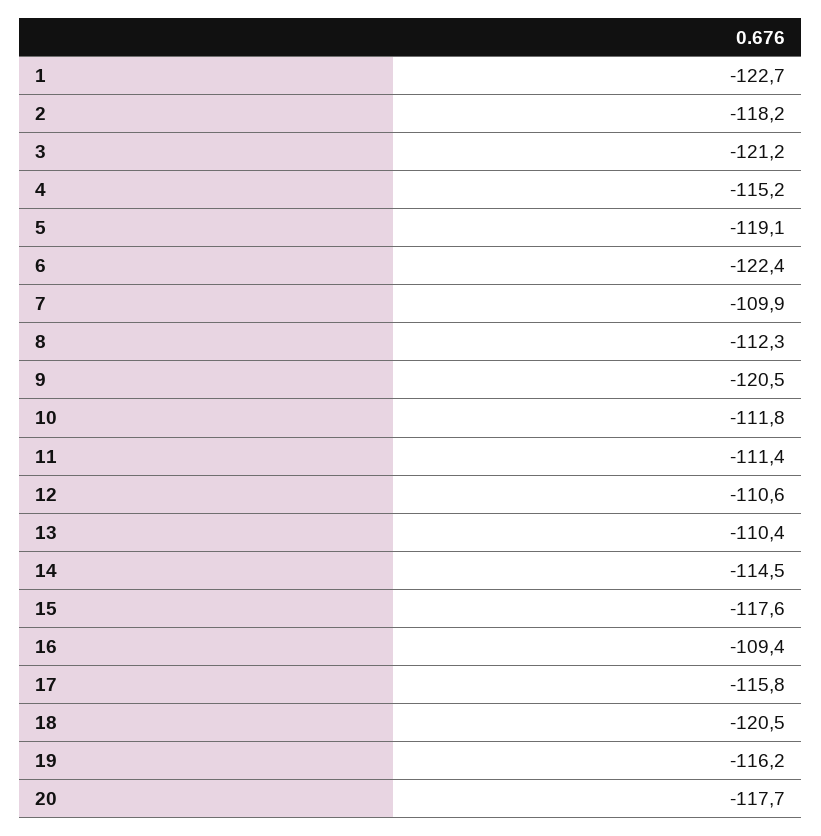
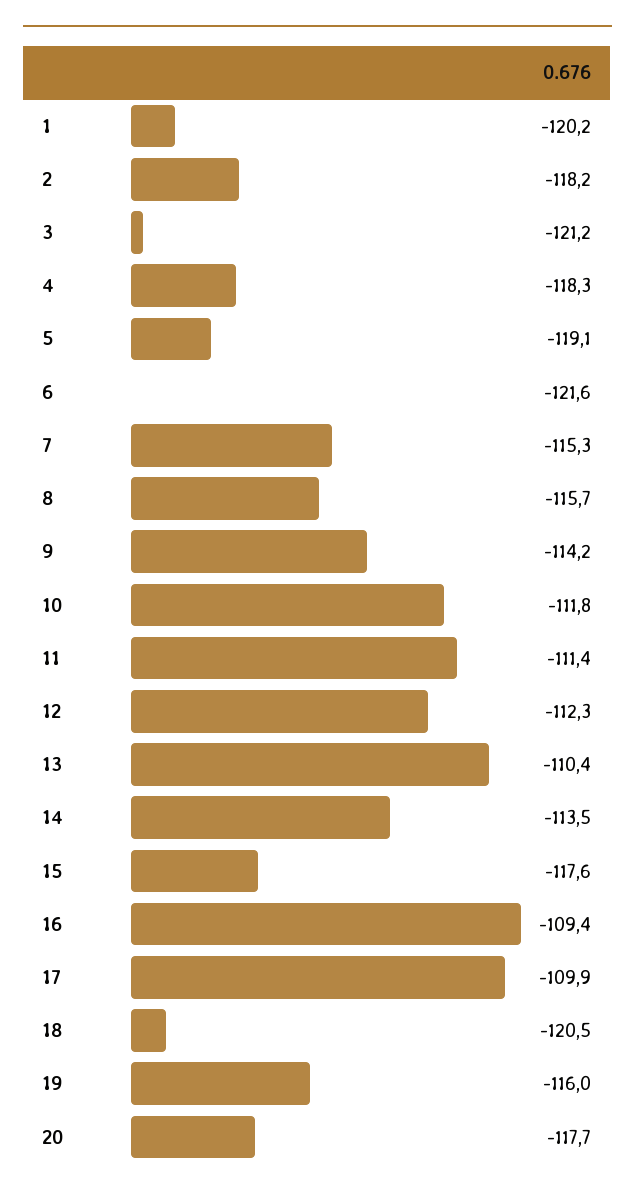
  {
-   "1": -122.7,
+   "1": -120.2,
    "2": -118.2,
    "3": -121.2,
-   "4": -115.2,
+   "4": -118.3,
    "5": -119.1,
-   "6": -122.4,
+   "6": -121.6,
-   "7": -109.9,
+   "7": -115.3,
-   "8": -112.3,
+   "8": -115.7,
-   "9": -120.5,
+   "9": -114.2,
    "10": -111.8,
    "11": -111.4,
-   "12": -110.6,
+   "12": -112.3,
    "13": -110.4,
-   "14": -114.5,
+   "14": -113.5,
    "15": -117.6,
    "16": -109.4,
-   "17": -115.8,
+   "17": -109.9,
    "18": -120.5,
-   "19": -116.2,
+   "19": -116,
    "20": -117.7
  }

